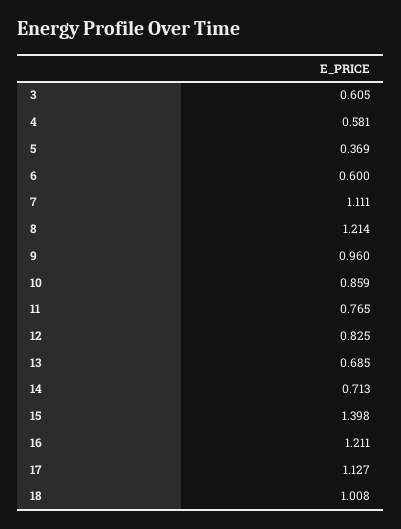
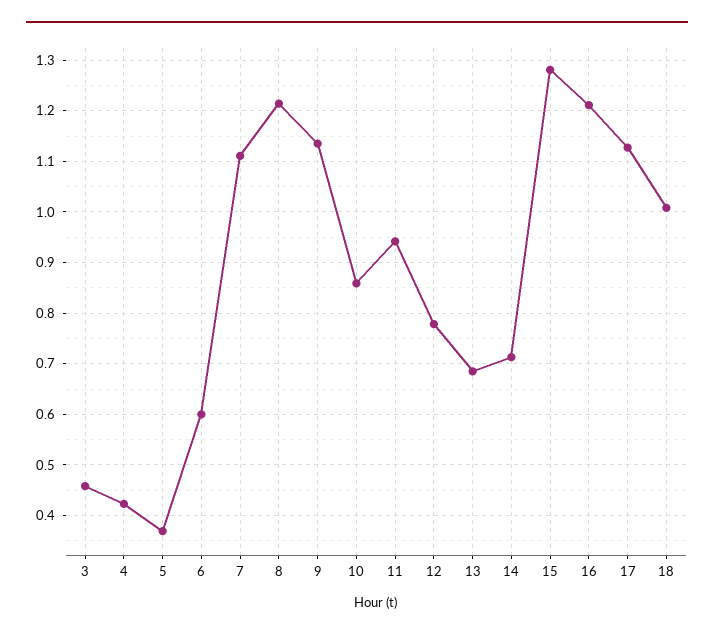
  {
-   "3": 0.605,
+   "3": 0.46,
-   "4": 0.581,
+   "4": 0.42,
    "5": 0.369,
    "6": 0.6,
    "7": 1.111,
    "8": 1.214,
-   "9": 0.96,
+   "9": 1.14,
    "10": 0.859,
-   "11": 0.765,
+   "11": 0.94,
-   "12": 0.825,
+   "12": 0.78,
    "13": 0.685,
    "14": 0.713,
-   "15": 1.398,
+   "15": 1.28,
    "16": 1.211,
    "17": 1.127,
    "18": 1.008
  }

